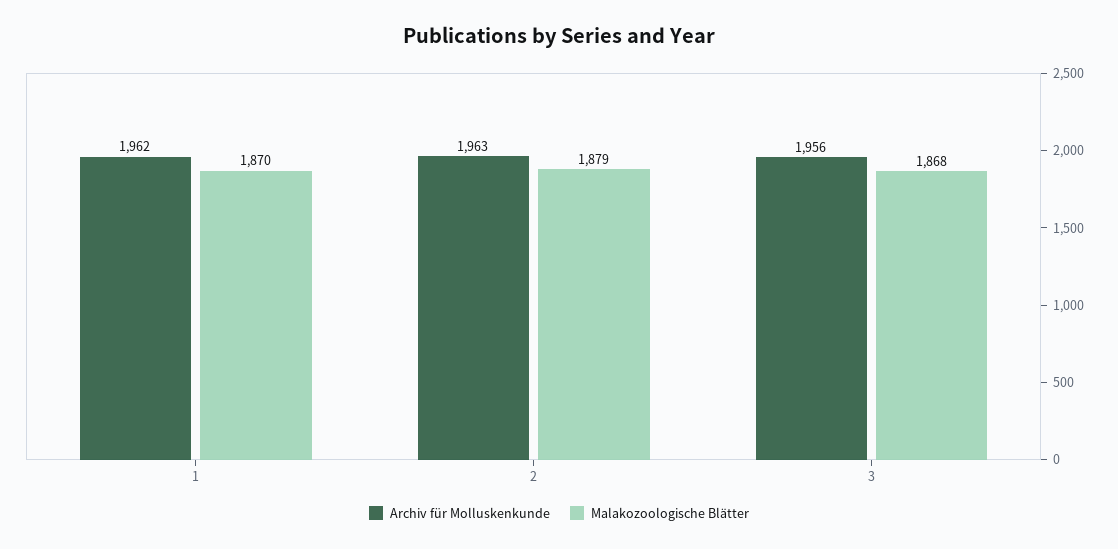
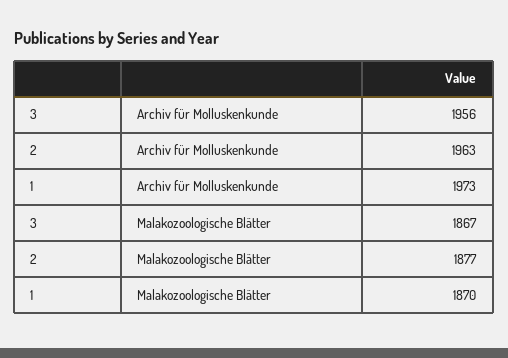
  {
    "Archiv für Molluskenkunde": {
-     "1": 1962,
+     "1": 1973,
      "2": 1963,
      "3": 1956
    },
    "Malakozoologische Blätter": {
      "1": 1870,
-     "2": 1879,
+     "2": 1877,
-     "3": 1868
+     "3": 1867
    }
  }

